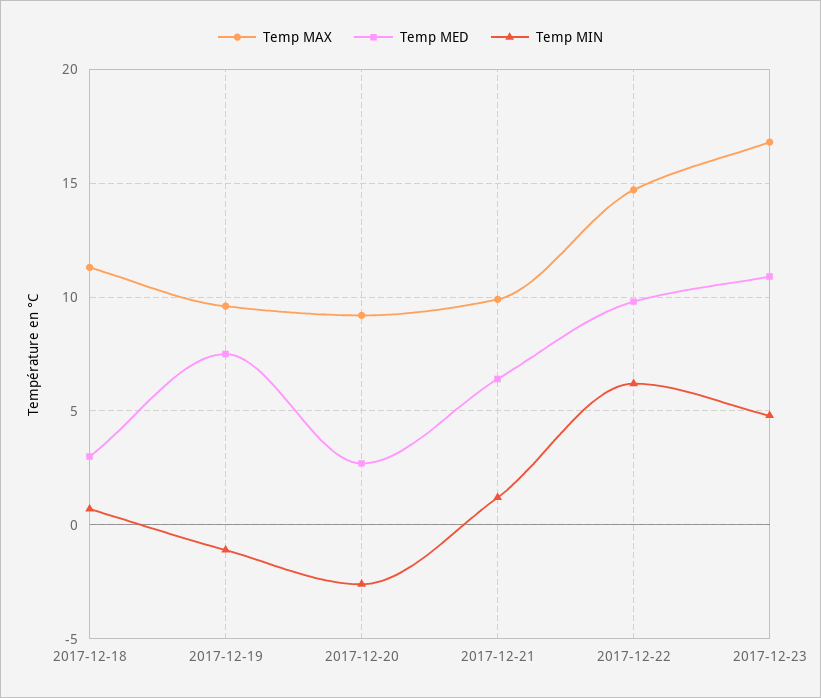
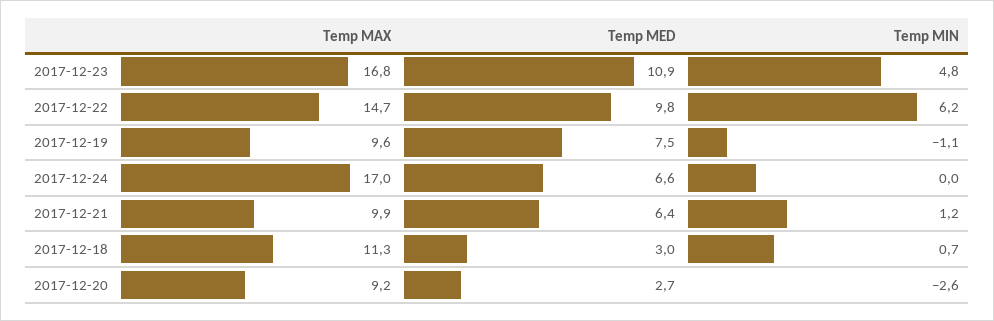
  {
    "Temp MAX": {
      "2017-12-18": 11.3,
      "2017-12-19": 9.6,
      "2017-12-20": 9.2,
      "2017-12-21": 9.9,
      "2017-12-22": 14.7,
-     "2017-12-23": 16.8
+     "2017-12-23": 16.8,
+     "2017-12-24": 17
    },
    "Temp MED": {
      "2017-12-18": 3,
      "2017-12-19": 7.5,
      "2017-12-20": 2.7,
      "2017-12-21": 6.4,
      "2017-12-22": 9.8,
-     "2017-12-23": 10.9
+     "2017-12-23": 10.9,
+     "2017-12-24": 6.6
    },
    "Temp MIN": {
      "2017-12-18": 0.7,
      "2017-12-19": -1.1,
      "2017-12-20": -2.6,
      "2017-12-21": 1.2,
      "2017-12-22": 6.2,
-     "2017-12-23": 4.8
+     "2017-12-23": 4.8,
+     "2017-12-24": 0
    }
  }

